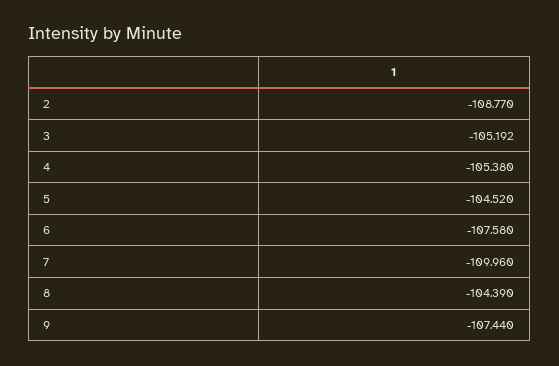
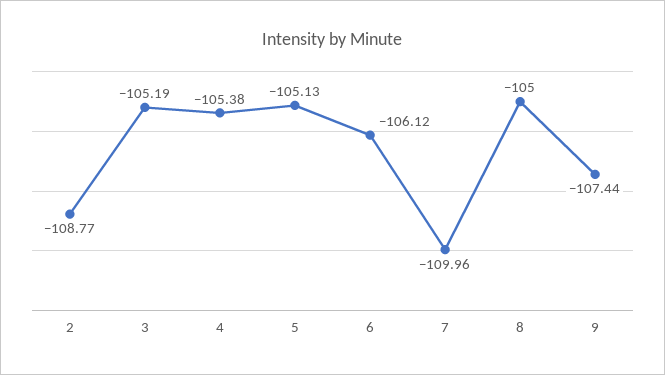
  {
    "2": -108.77,
    "3": -105.192,
    "4": -105.38,
-   "5": -104.52,
+   "5": -105.13,
-   "6": -107.58,
+   "6": -106.12,
    "7": -109.96,
-   "8": -104.39,
+   "8": -105,
    "9": -107.44
  }

